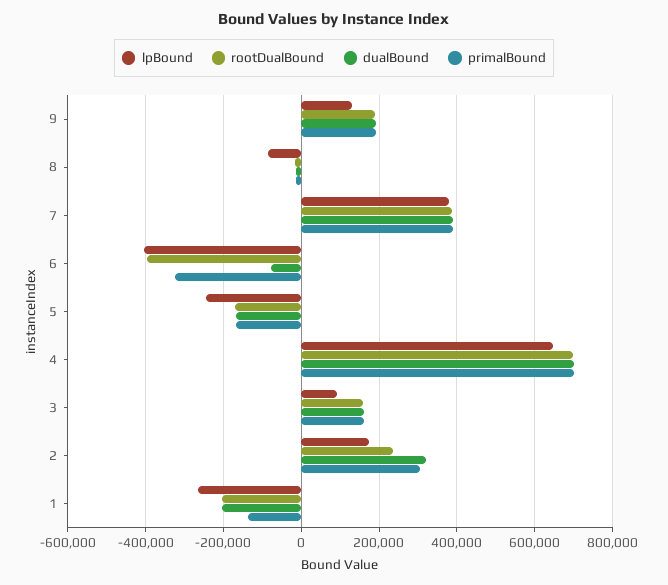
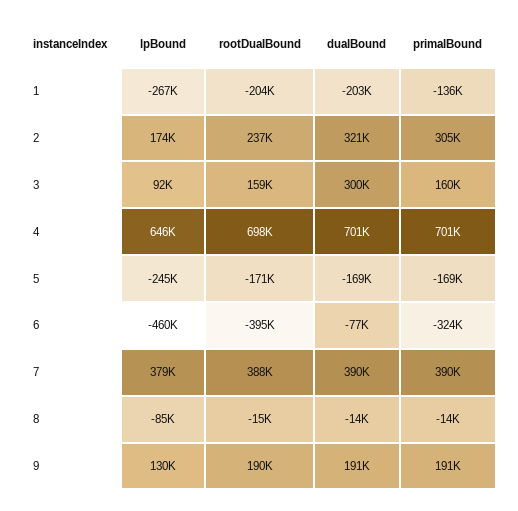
  {
    "lpBound": {
      "9": 130000,
      "8": -85000,
      "7": 379000,
-     "6": -400000,
+     "6": -460000,
      "5": -245000,
      "4": 646000,
      "3": 92000,
      "2": 174000,
      "1": -267000
    },
    "rootDualBound": {
      "9": 190000,
      "8": -15000,
      "7": 388000,
      "6": -395000,
      "5": -171000,
      "4": 698000,
      "3": 159000,
      "2": 237000,
      "1": -204000
    },
    "dualBound": {
      "9": 191000,
      "8": -14000,
      "7": 390000,
      "6": -77000,
      "5": -169000,
      "4": 701000,
-     "3": 160000,
+     "3": 300000,
      "2": 321000,
      "1": -203000
    },
    "primalBound": {
      "9": 191000,
      "8": -14000,
      "7": 390000,
      "6": -324000,
      "5": -169000,
      "4": 701000,
      "3": 160000,
      "2": 305000,
      "1": -136000
    }
  }

